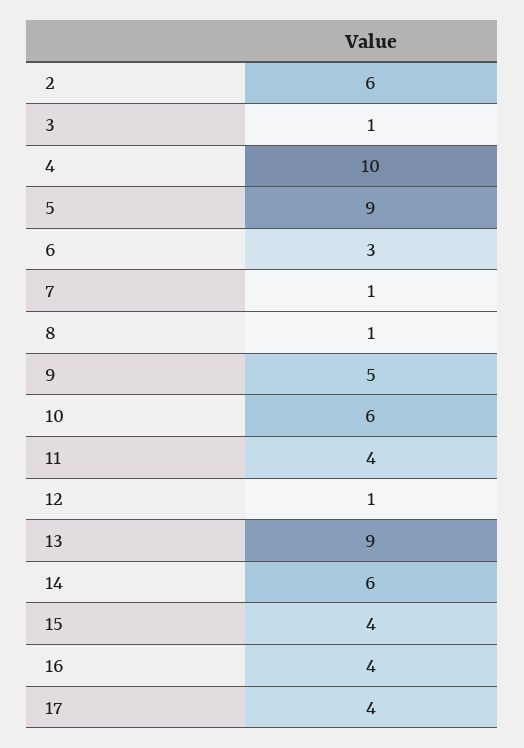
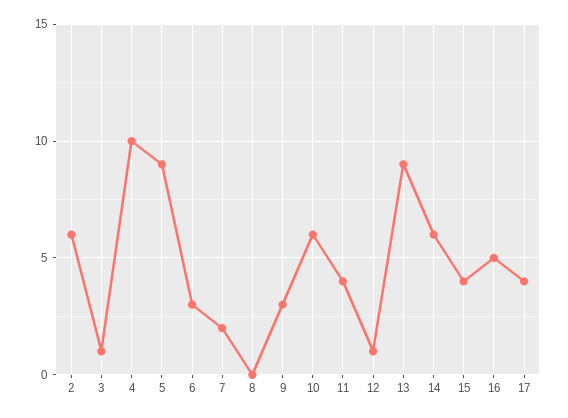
  {
    "2": 6,
    "3": 1,
    "4": 10,
    "5": 9,
    "6": 3,
-   "7": 1,
+   "7": 2,
-   "8": 1,
+   "8": 0,
-   "9": 5,
+   "9": 3,
    "10": 6,
    "11": 4,
    "12": 1,
    "13": 9,
    "14": 6,
    "15": 4,
-   "16": 4,
+   "16": 5,
    "17": 4
  }

